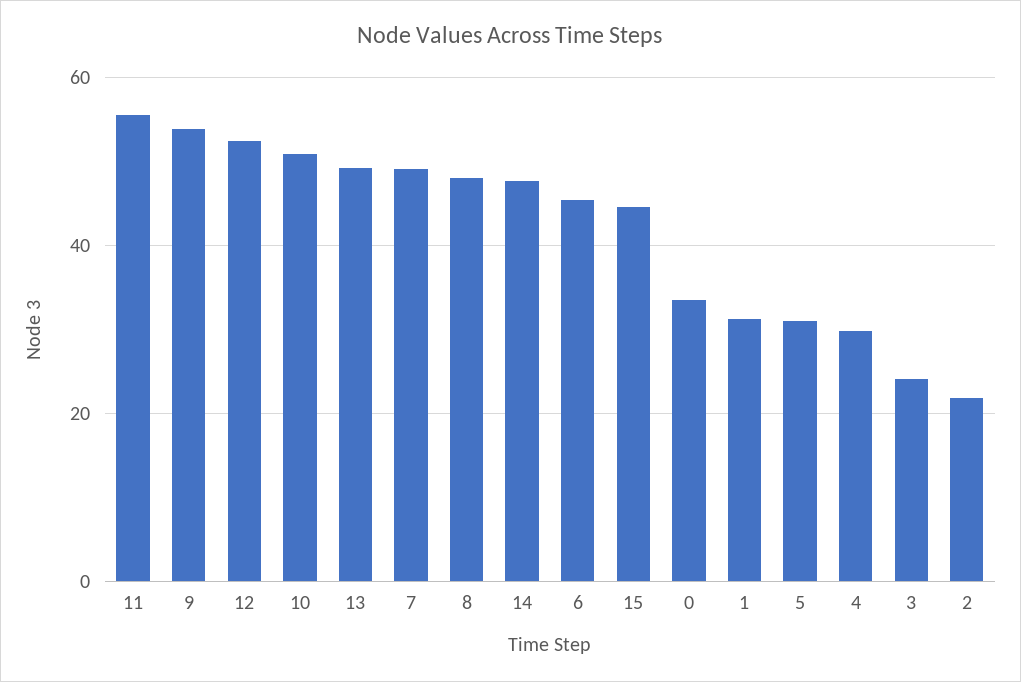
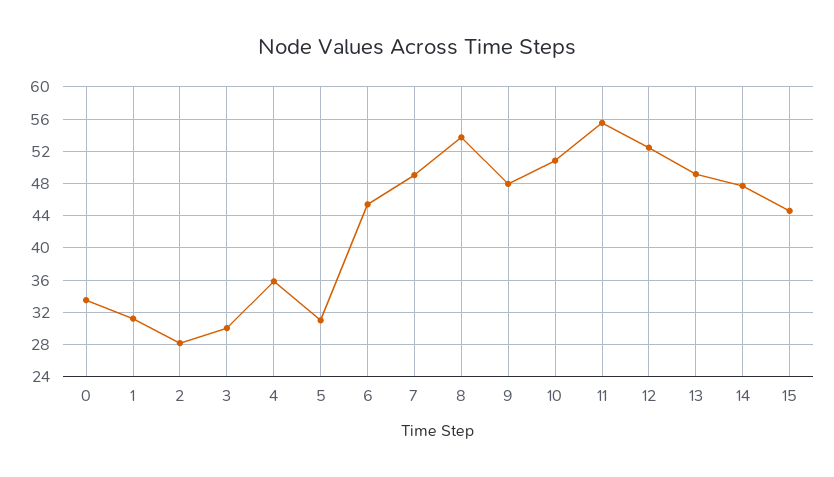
  {
    "11": 56,
-   "9": 54,
+   "9": 48,
    "12": 52,
    "10": 51,
    "13": 49,
    "7": 49,
-   "8": 48,
+   "8": 54,
    "14": 48,
    "6": 45,
    "15": 45,
    "0": 34,
    "1": 31,
    "5": 31,
-   "4": 30,
+   "4": 36,
-   "3": 24,
+   "3": 30,
-   "2": 22
+   "2": 28
  }

